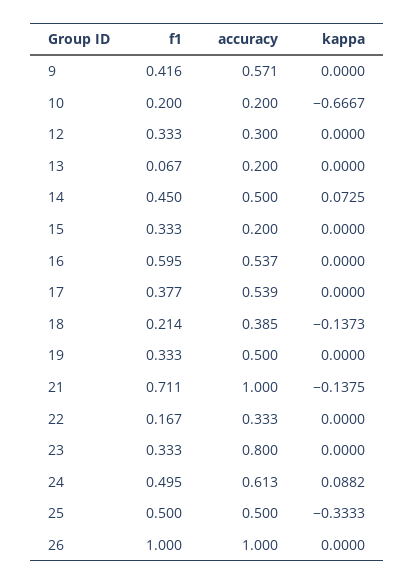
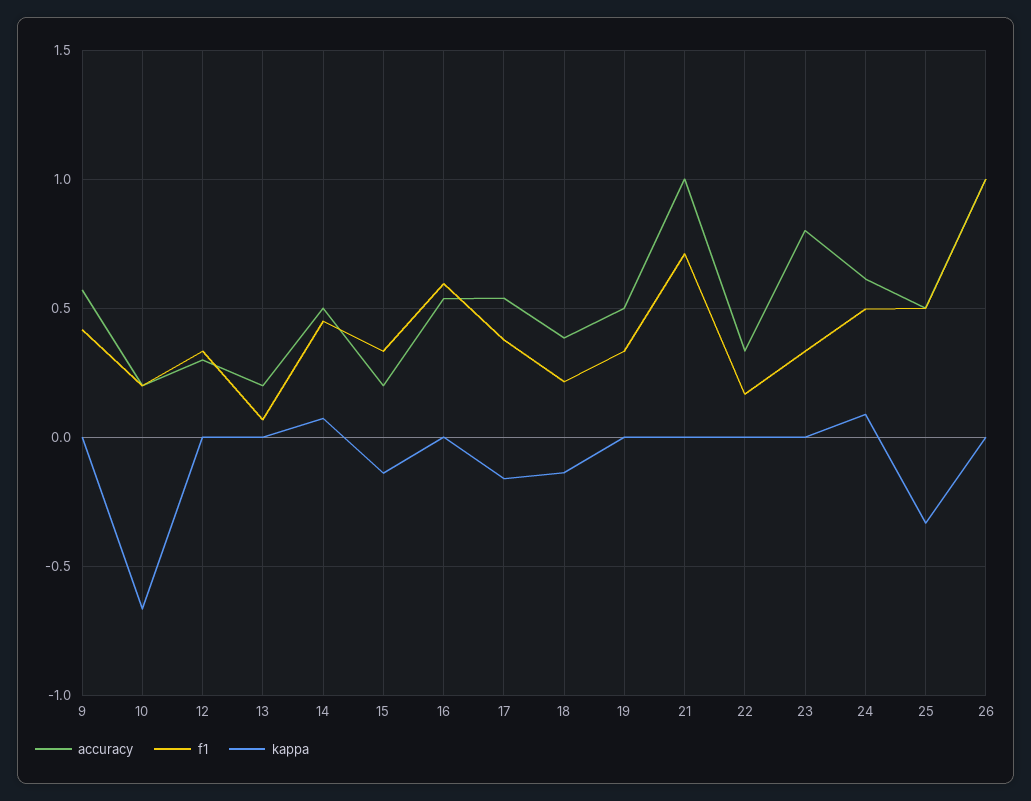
  {
    "f1": {
      "9": 0.416,
      "10": 0.2,
      "12": 0.333,
      "13": 0.067,
      "14": 0.45,
      "15": 0.333,
      "16": 0.595,
      "17": 0.377,
      "18": 0.214,
      "19": 0.333,
      "21": 0.711,
      "22": 0.167,
      "23": 0.333,
      "24": 0.495,
      "25": 0.5,
      "26": 1
    },
    "accuracy": {
      "9": 0.571,
      "10": 0.2,
      "12": 0.3,
      "13": 0.2,
      "14": 0.5,
      "15": 0.2,
      "16": 0.537,
      "17": 0.539,
      "18": 0.385,
      "19": 0.5,
      "21": 1,
      "22": 0.333,
      "23": 0.8,
      "24": 0.613,
      "25": 0.5,
      "26": 1
    },
    "kappa": {
      "9": 0,
      "10": -0.6667,
      "12": 0,
      "13": 0,
      "14": 0.0725,
-     "15": 0,
+     "15": -0.15,
      "16": 0,
-     "17": 0,
+     "17": -0.15,
      "18": -0.1373,
      "19": 0,
-     "21": -0.1375,
+     "21": 0,
      "22": 0,
      "23": 0,
      "24": 0.0882,
      "25": -0.3333,
      "26": 0
    }
  }

